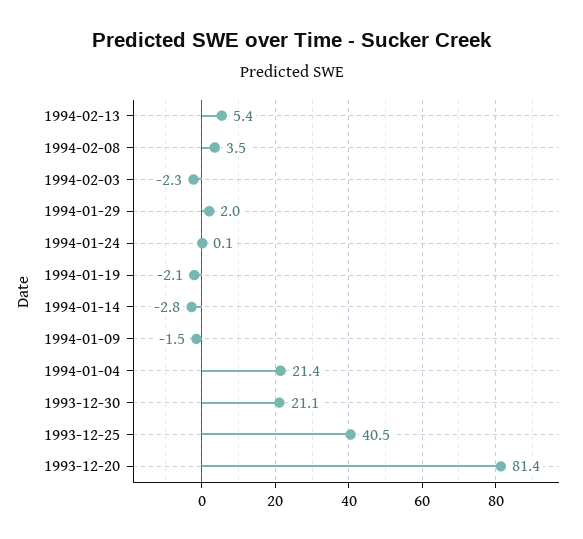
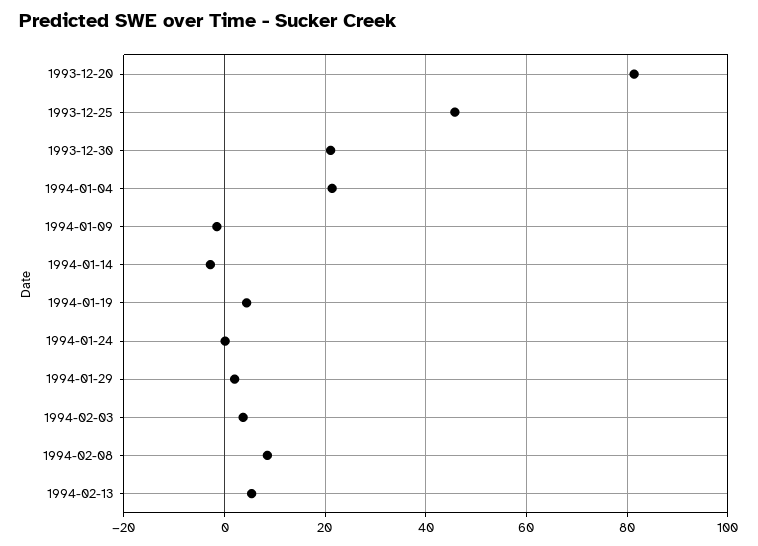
  {
    "1994-02-13": 5.4,
-   "1994-02-08": 3.5,
+   "1994-02-08": 8,
-   "1994-02-03": -2.3,
+   "1994-02-03": 4,
    "1994-01-29": 2,
    "1994-01-24": 0.1,
-   "1994-01-19": -2.1,
+   "1994-01-19": 4,
    "1994-01-14": -2.8,
    "1994-01-09": -1.5,
    "1994-01-04": 21.4,
    "1993-12-30": 21.1,
-   "1993-12-25": 40.5,
+   "1993-12-25": 46,
    "1993-12-20": 81.4
  }

